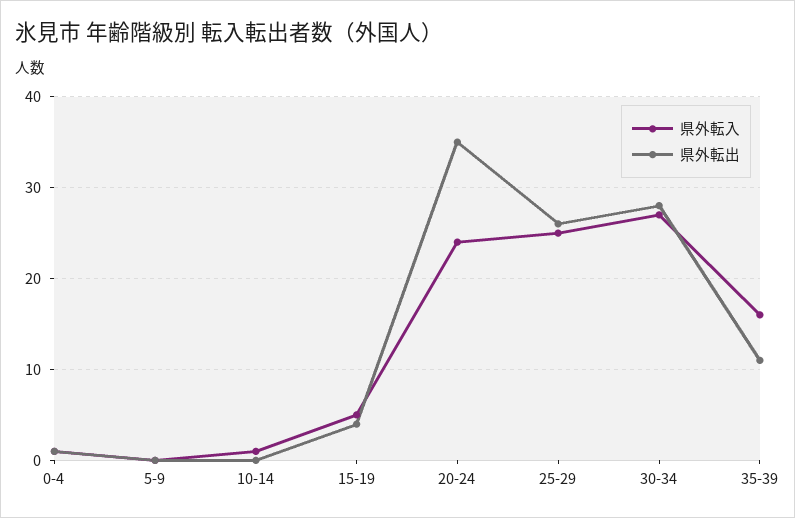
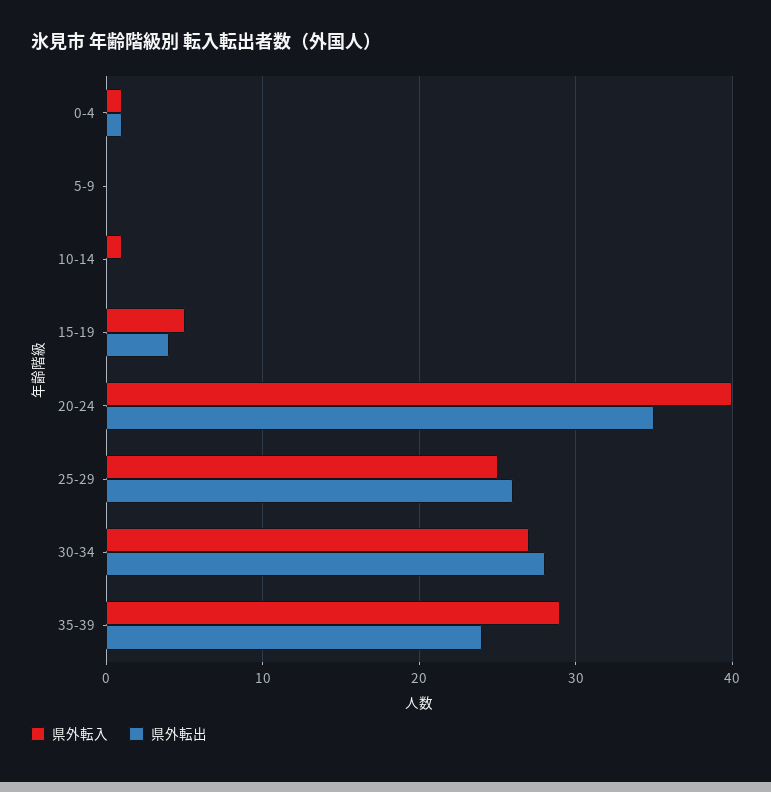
  {
    "県外転入": {
      "0-4": 1,
      "5-9": 0,
      "10-14": 1,
      "15-19": 5,
-     "20-24": 24,
+     "20-24": 40,
      "25-29": 25,
      "30-34": 27,
-     "35-39": 16
+     "35-39": 29
    },
    "県外転出": {
      "0-4": 1,
      "5-9": 0,
      "10-14": 0,
      "15-19": 4,
      "20-24": 35,
      "25-29": 26,
      "30-34": 28,
-     "35-39": 11
+     "35-39": 24
    }
  }

